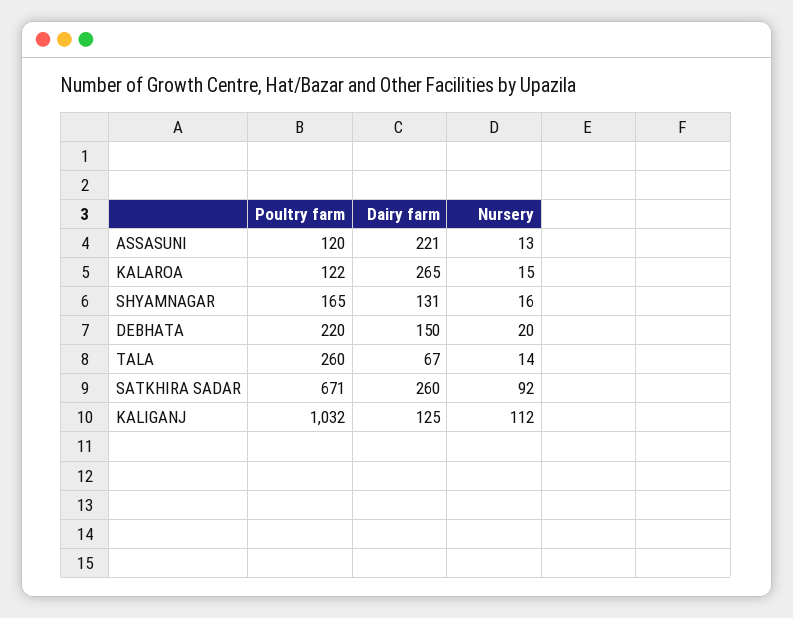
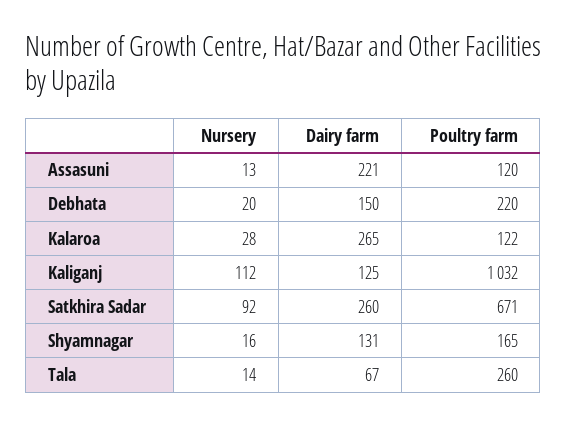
  {
    "Poultry farm": {
      "ASSASUNI": 120,
      "KALAROA": 122,
      "SHYAMNAGAR": 165,
      "DEBHATA": 220,
      "TALA": 260,
      "SATKHIRA SADAR": 671,
      "KALIGANJ": 1032
    },
    "Dairy farm": {
      "ASSASUNI": 221,
      "KALAROA": 265,
      "SHYAMNAGAR": 131,
      "DEBHATA": 150,
      "TALA": 67,
      "SATKHIRA SADAR": 260,
      "KALIGANJ": 125
    },
    "Nursery": {
      "ASSASUNI": 13,
-     "KALAROA": 15,
+     "KALAROA": 28,
      "SHYAMNAGAR": 16,
      "DEBHATA": 20,
      "TALA": 14,
      "SATKHIRA SADAR": 92,
      "KALIGANJ": 112
    }
  }

